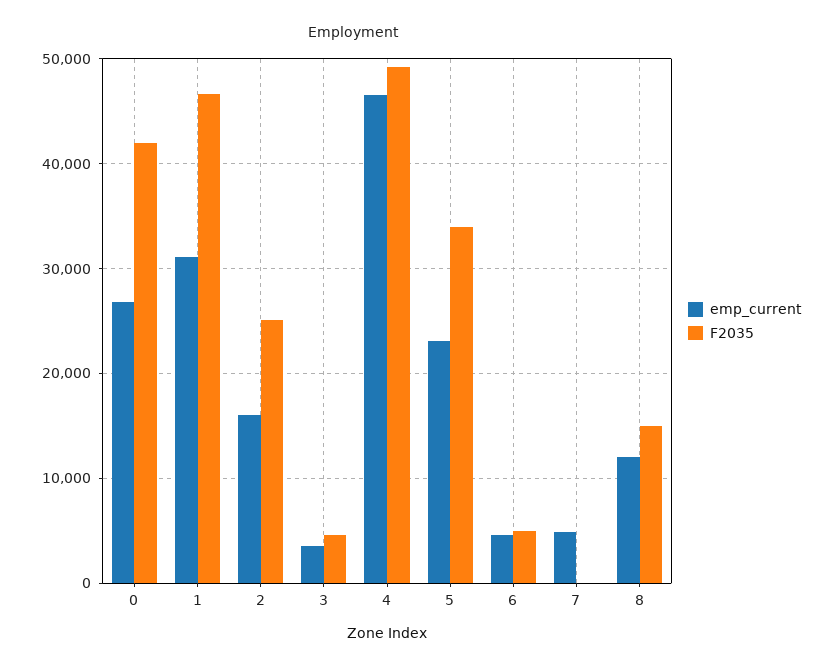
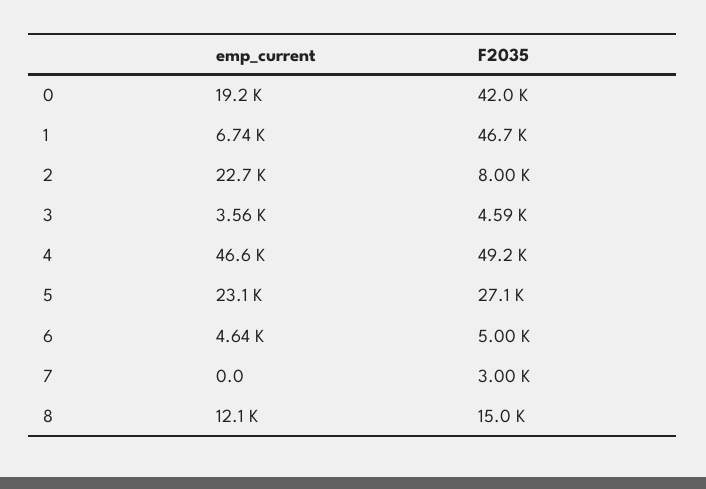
  {
    "emp_current": {
-     "0": 27000,
+     "0": 19200,
-     "1": 31000,
+     "1": 6740,
-     "2": 16000,
+     "2": 22700,
      "3": 3560,
      "4": 46600,
      "5": 23100,
      "6": 4640,
-     "7": 5000,
+     "7": 0,
      "8": 12100
    },
    "F2035": {
      "0": 42000,
      "1": 46700,
-     "2": 25000,
+     "2": 8000,
      "3": 4590,
      "4": 49200,
-     "5": 34000,
+     "5": 27100,
      "6": 5000,
-     "7": 0,
+     "7": 3000,
      "8": 15000
    }
  }

